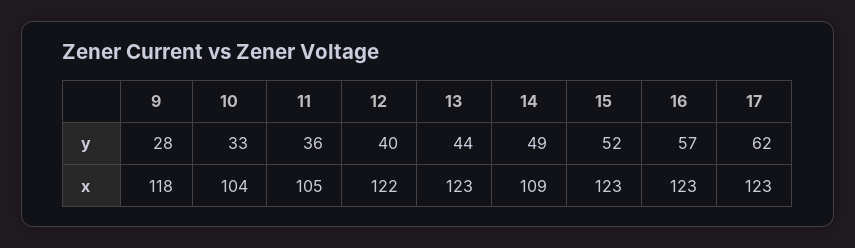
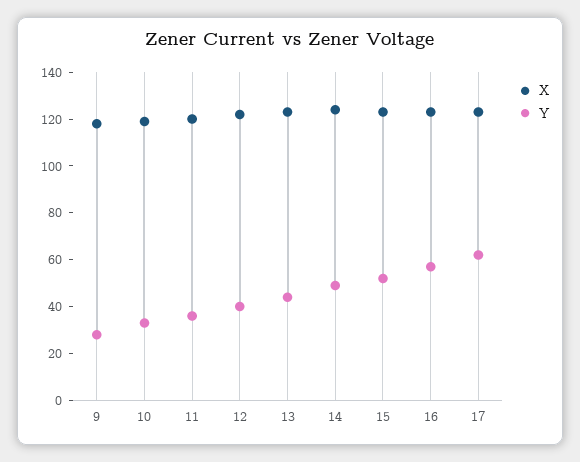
  {
    "y": {
      "9": 28,
      "10": 33,
      "11": 36,
      "12": 40,
      "13": 44,
      "14": 49,
      "15": 52,
      "16": 57,
      "17": 62
    },
    "x": {
      "9": 118,
-     "10": 104,
+     "10": 120,
-     "11": 105,
+     "11": 120,
      "12": 122,
      "13": 123,
-     "14": 109,
+     "14": 125,
      "15": 123,
      "16": 123,
      "17": 123
    }
  }

